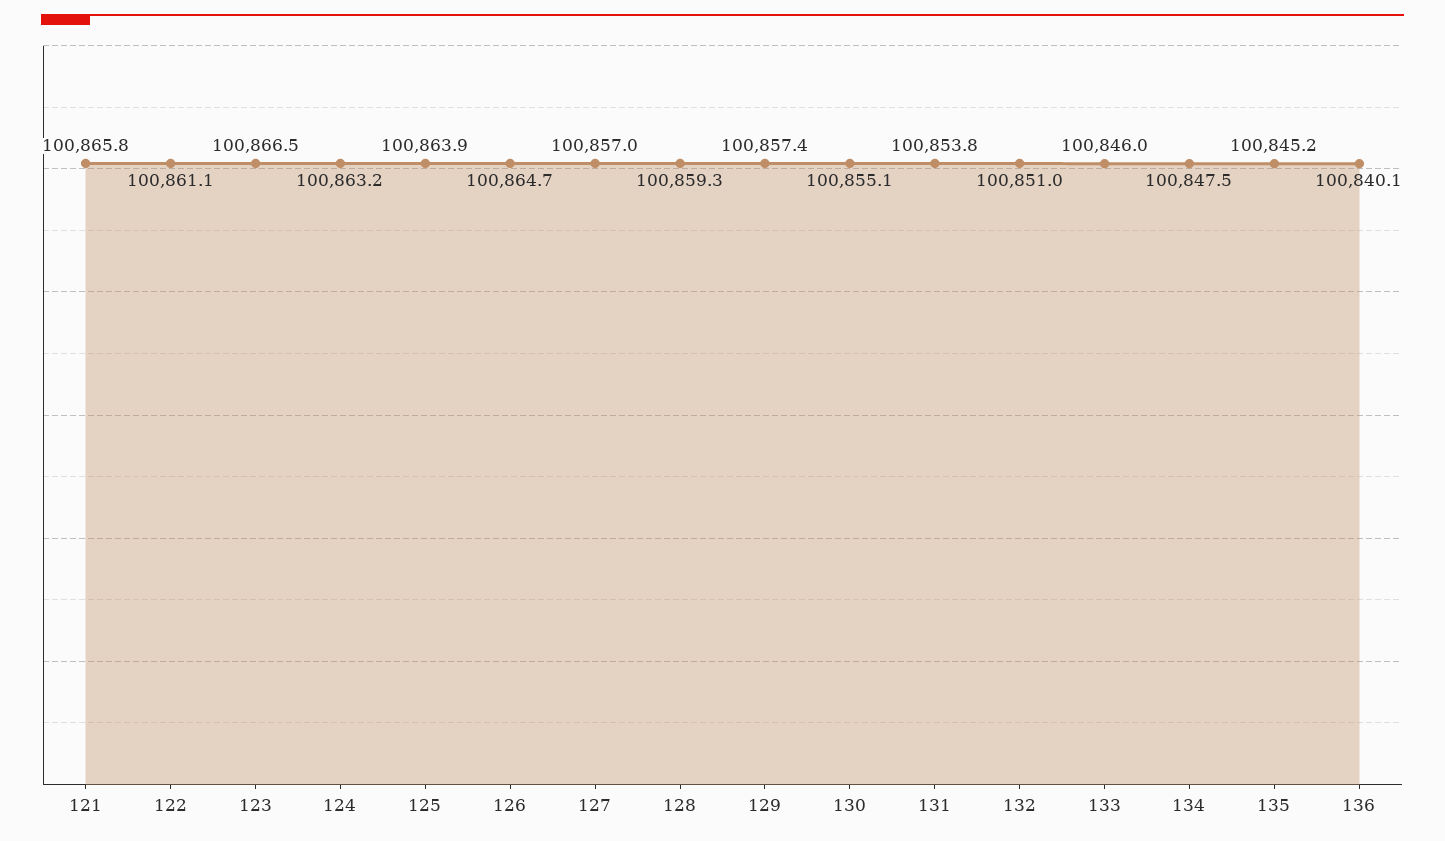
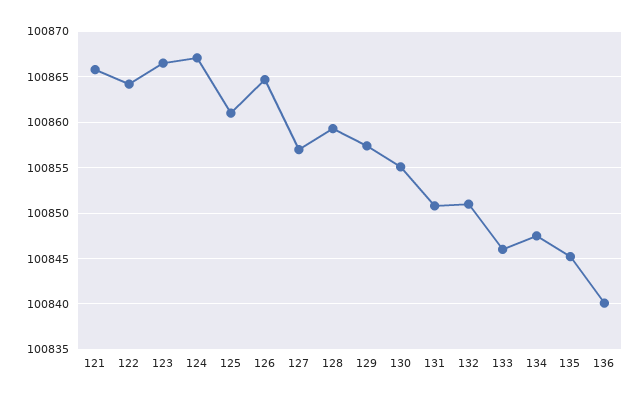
  {
    "121": 100865.8,
-   "122": 100861.1,
+   "122": 100864,
    "123": 100866.5,
-   "124": 100863.2,
+   "124": 100867,
-   "125": 100863.9,
+   "125": 100861,
    "126": 100864.7,
    "127": 100857,
    "128": 100859.3,
    "129": 100857.4,
    "130": 100855.1,
-   "131": 100853.8,
+   "131": 100851,
    "132": 100851,
    "133": 100846,
    "134": 100847.5,
    "135": 100845.2,
    "136": 100840.1
  }

